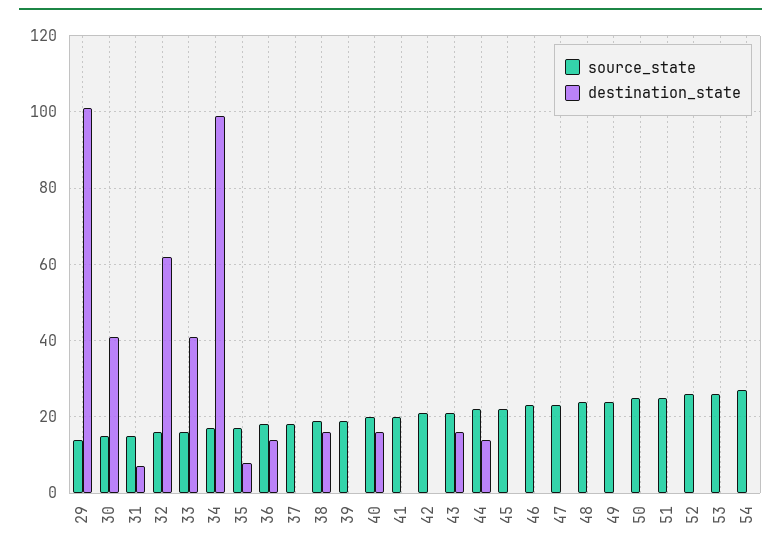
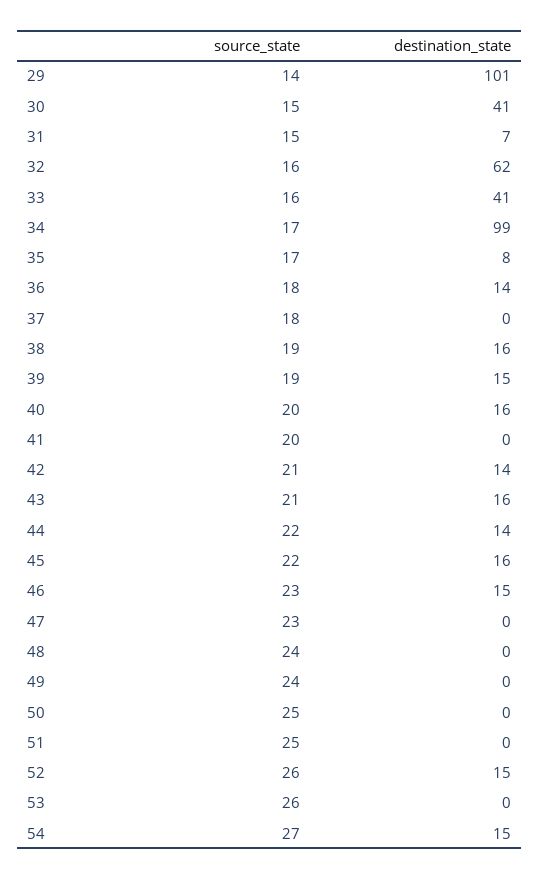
  {
    "source_state": {
      "29": 14,
      "30": 15,
      "31": 15,
      "32": 16,
      "33": 16,
      "34": 17,
      "35": 17,
      "36": 18,
      "37": 18,
      "38": 19,
      "39": 19,
      "40": 20,
      "41": 20,
      "42": 21,
      "43": 21,
      "44": 22,
      "45": 22,
      "46": 23,
      "47": 23,
      "48": 24,
      "49": 24,
      "50": 25,
      "51": 25,
      "52": 26,
      "53": 26,
      "54": 27
    },
    "destination_state": {
      "29": 101,
      "30": 41,
      "31": 7,
      "32": 62,
      "33": 41,
      "34": 99,
      "35": 8,
      "36": 14,
      "37": 0,
      "38": 16,
-     "39": 0,
+     "39": 15,
      "40": 16,
      "41": 0,
-     "42": 0,
+     "42": 14,
      "43": 16,
      "44": 14,
-     "45": 0,
+     "45": 16,
-     "46": 0,
+     "46": 15,
      "47": 0,
      "48": 0,
      "49": 0,
      "50": 0,
      "51": 0,
-     "52": 0,
+     "52": 15,
      "53": 0,
-     "54": 0
+     "54": 15
    }
  }

